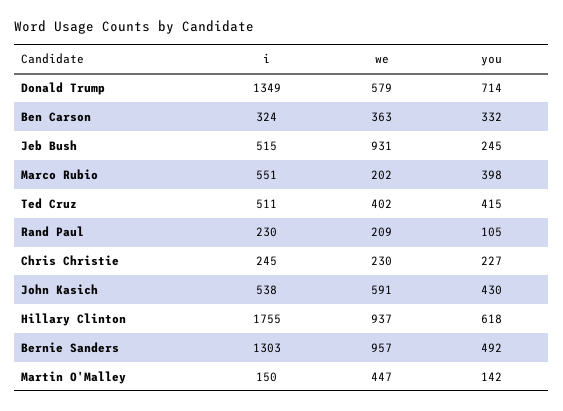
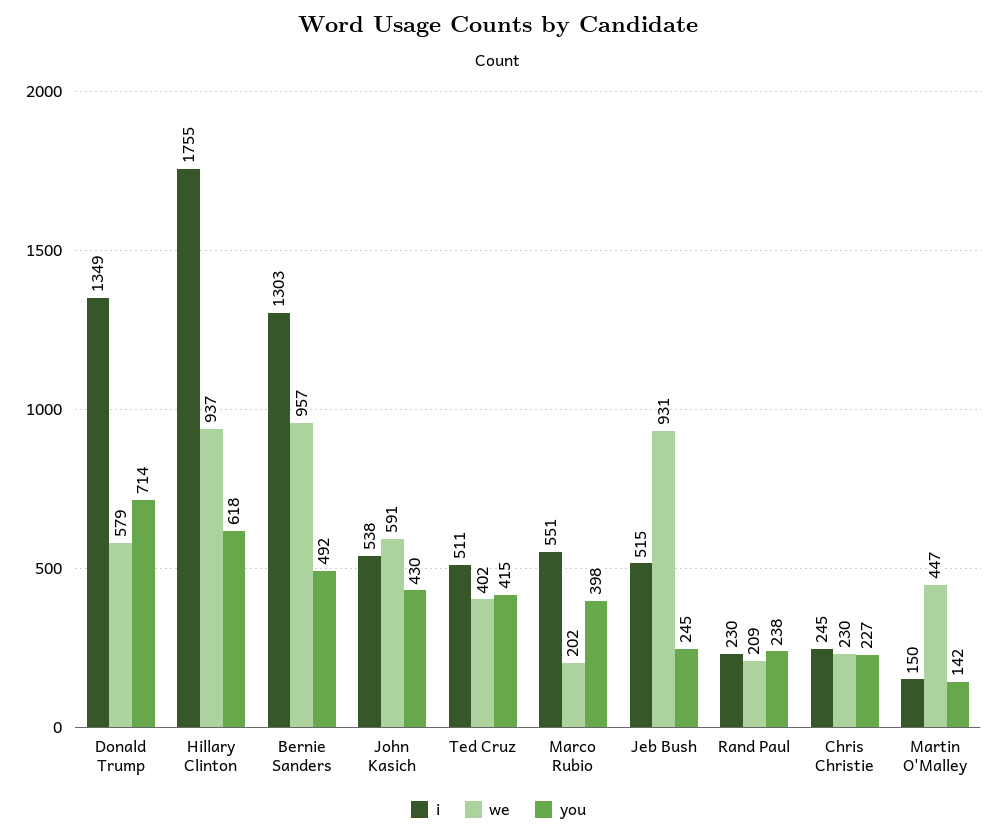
  {
    "i": {
      "Donald Trump": 1349,
-     "Ben Carson": 324,
      "Jeb Bush": 515,
      "Marco Rubio": 551,
      "Ted Cruz": 511,
      "Rand Paul": 230,
      "Chris Christie": 245,
      "John Kasich": 538,
      "Hillary Clinton": 1755,
      "Bernie Sanders": 1303,
      "Martin O'Malley": 150
    },
    "we": {
      "Donald Trump": 579,
-     "Ben Carson": 363,
      "Jeb Bush": 931,
      "Marco Rubio": 202,
      "Ted Cruz": 402,
      "Rand Paul": 209,
      "Chris Christie": 230,
      "John Kasich": 591,
      "Hillary Clinton": 937,
      "Bernie Sanders": 957,
      "Martin O'Malley": 447
    },
    "you": {
      "Donald Trump": 714,
-     "Ben Carson": 332,
      "Jeb Bush": 245,
      "Marco Rubio": 398,
      "Ted Cruz": 415,
-     "Rand Paul": 105,
+     "Rand Paul": 238,
      "Chris Christie": 227,
      "John Kasich": 430,
      "Hillary Clinton": 618,
      "Bernie Sanders": 492,
      "Martin O'Malley": 142
    }
  }

